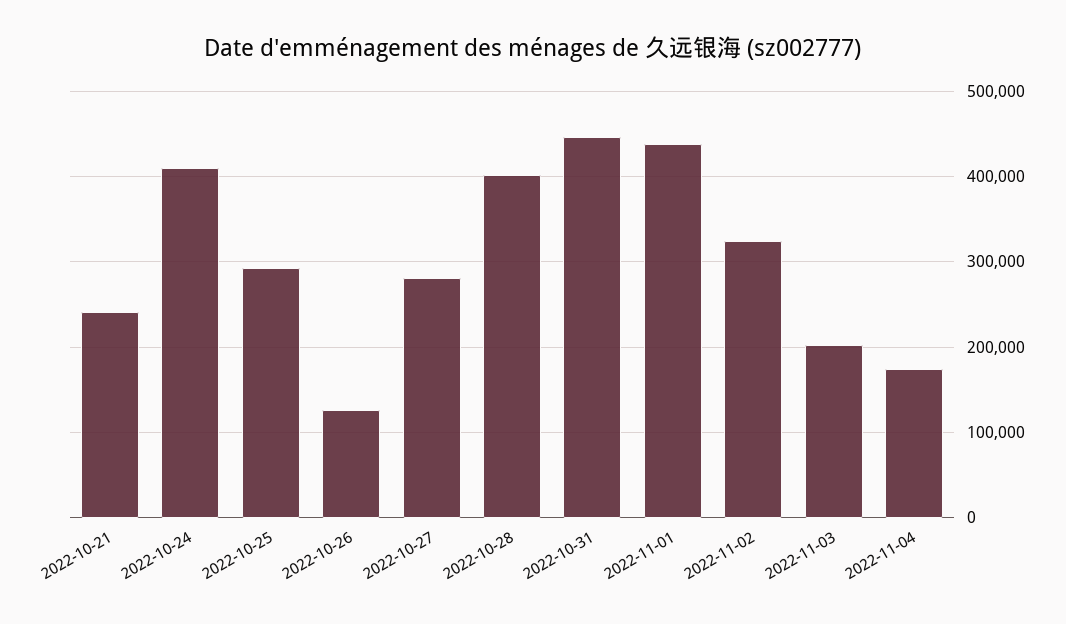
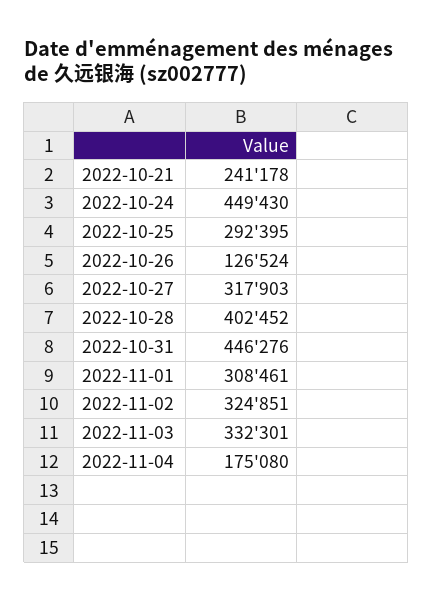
  {
    "2022-10-21": 241178,
-   "2022-10-24": 410000,
+   "2022-10-24": 449430,
    "2022-10-25": 292395,
    "2022-10-26": 126524,
-   "2022-10-27": 280000,
+   "2022-10-27": 317903,
    "2022-10-28": 402452,
    "2022-10-31": 446276,
-   "2022-11-01": 440000,
+   "2022-11-01": 308461,
    "2022-11-02": 324851,
-   "2022-11-03": 200000,
+   "2022-11-03": 332301,
    "2022-11-04": 175080
  }

